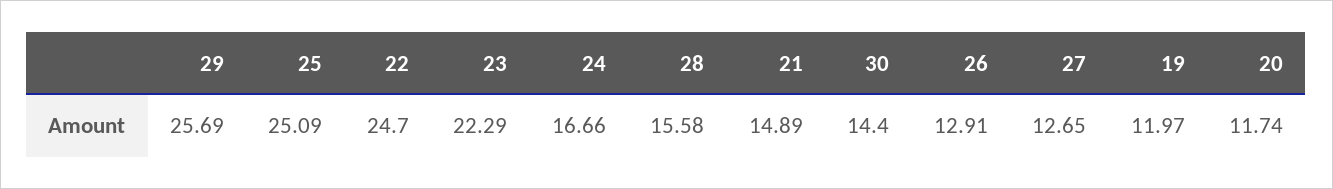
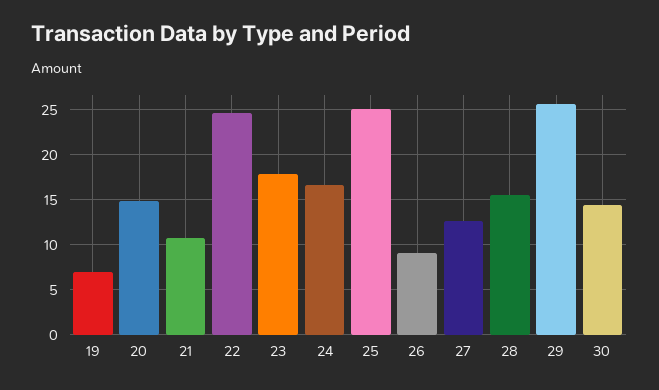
  {
    "29": 25.69,
    "25": 25.09,
    "22": 24.7,
-   "23": 22.29,
+   "23": 18,
    "24": 16.66,
    "28": 15.58,
-   "21": 14.89,
+   "21": 11,
    "30": 14.4,
-   "26": 12.91,
+   "26": 9,
    "27": 12.65,
-   "19": 11.97,
+   "19": 7,
-   "20": 11.74
+   "20": 15
  }

